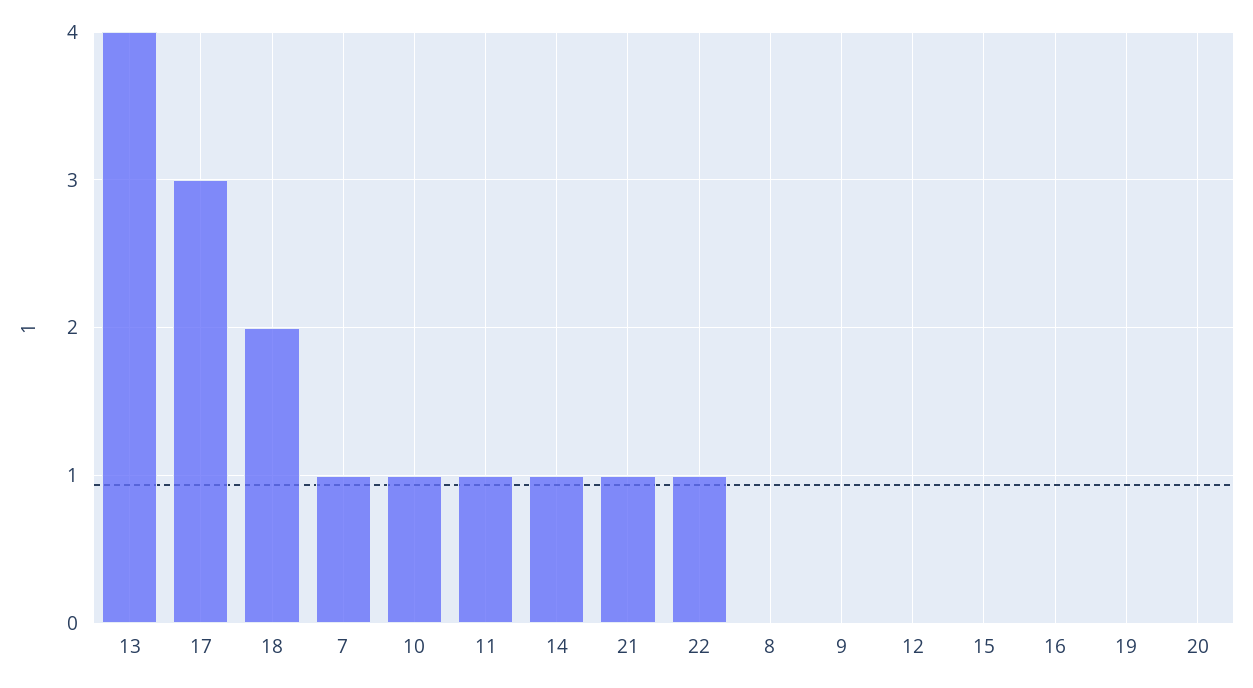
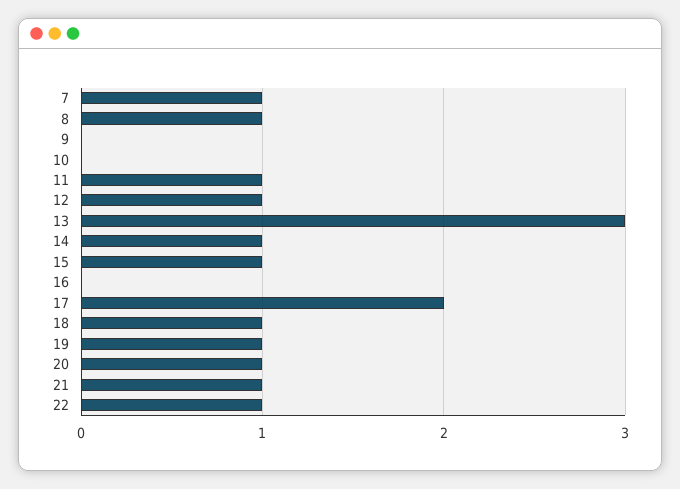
  {
-   "13": 4,
+   "13": 3,
-   "17": 3,
+   "17": 2,
-   "18": 2,
+   "18": 1,
    "7": 1,
-   "10": 1,
+   "10": 0,
    "11": 1,
    "14": 1,
    "21": 1,
    "22": 1,
-   "8": 0,
+   "8": 1,
    "9": 0,
-   "12": 0,
+   "12": 1,
-   "15": 0,
+   "15": 1,
    "16": 0,
-   "19": 0,
+   "19": 1,
-   "20": 0
+   "20": 1
  }

